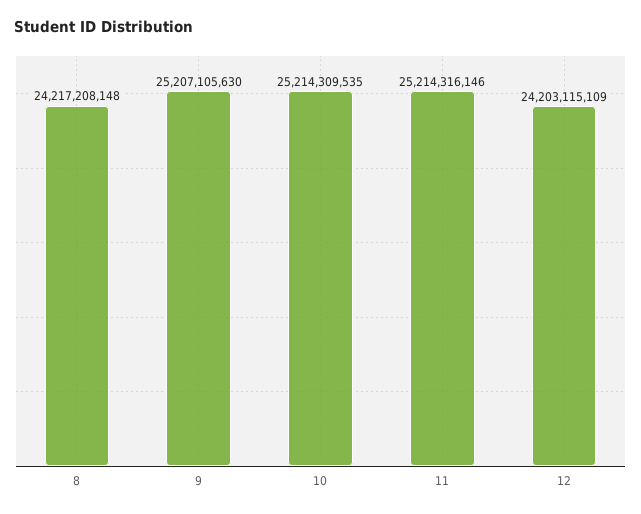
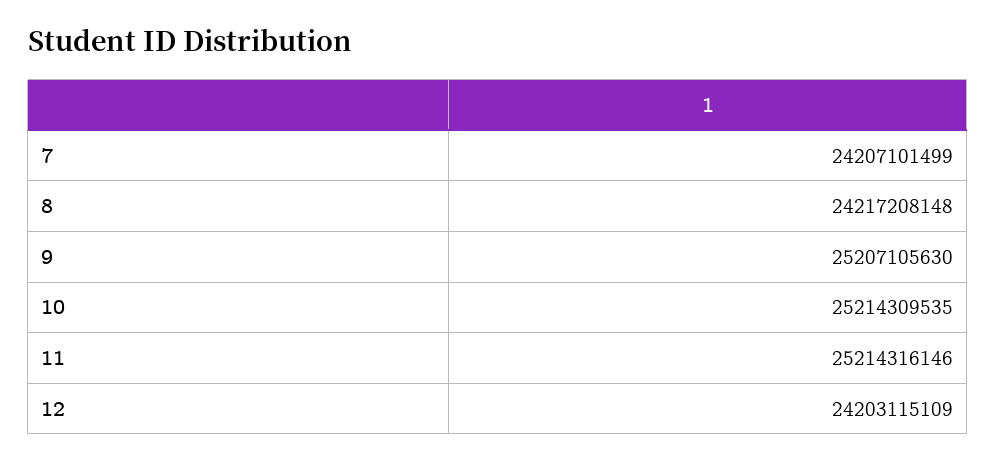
  {
    "8": 24217208148,
    "9": 25207105630,
    "10": 25214309535,
    "11": 25214316146,
-   "12": 24203115109
+   "12": 24203115109,
+   "7": 24207101499
  }

